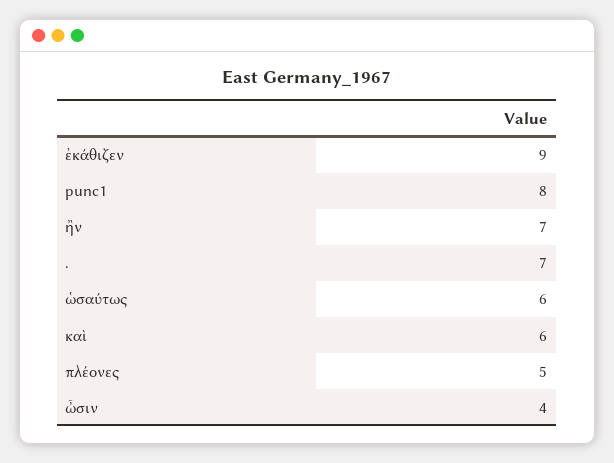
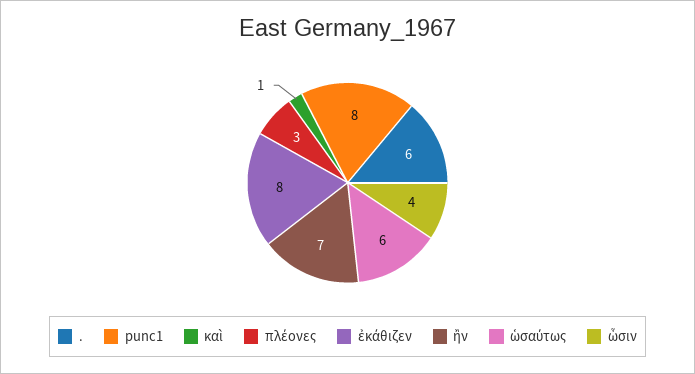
  {
-   "ἐκάθιζεν": 9,
+   "ἐκάθιζεν": 8,
    "punc1": 8,
    "ἢν": 7,
-   ".": 7,
+   ".": 6,
    "ὡσαύτως": 6,
-   "καὶ": 6,
+   "καὶ": 1,
-   "πλέονες": 5,
+   "πλέονες": 3,
    "ὦσιν": 4
  }

